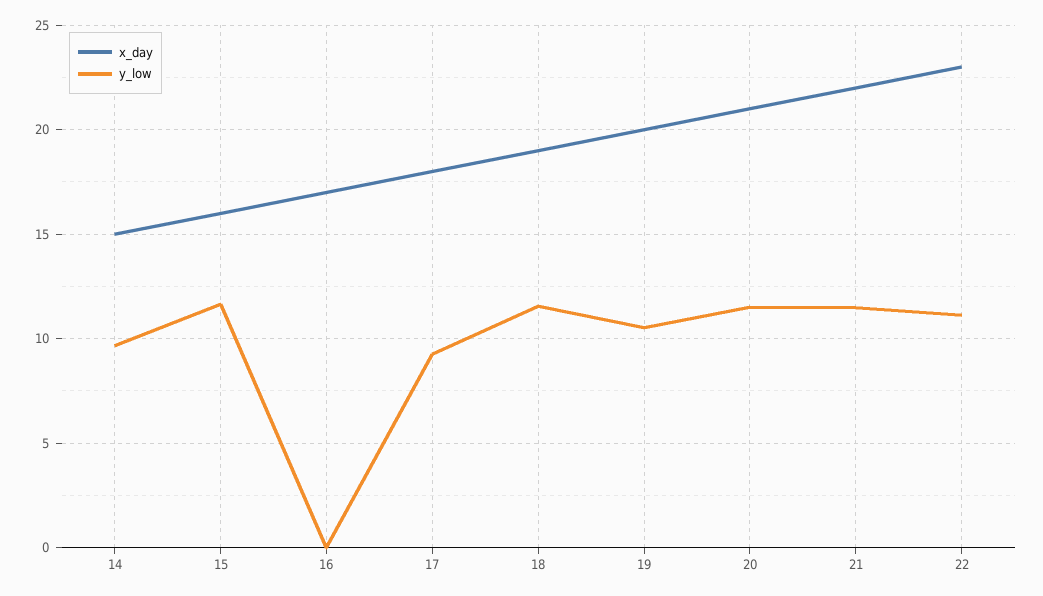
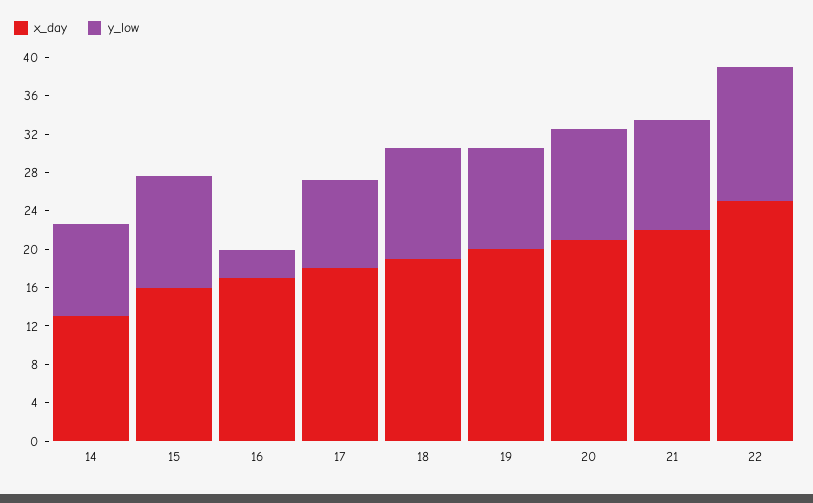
  {
    "x_day": {
-     "14": 15,
+     "14": 13,
      "15": 16,
      "16": 17,
      "17": 18,
      "18": 19,
      "19": 20,
      "20": 21,
      "21": 22,
-     "22": 23
+     "22": 25
    },
    "y_low": {
      "14": 9.5,
      "15": 11.5,
-     "16": 0,
+     "16": 3,
      "17": 9.5,
      "18": 11.5,
      "19": 10.5,
      "20": 11.5,
      "21": 11.5,
-     "22": 11
+     "22": 14
    }
  }

